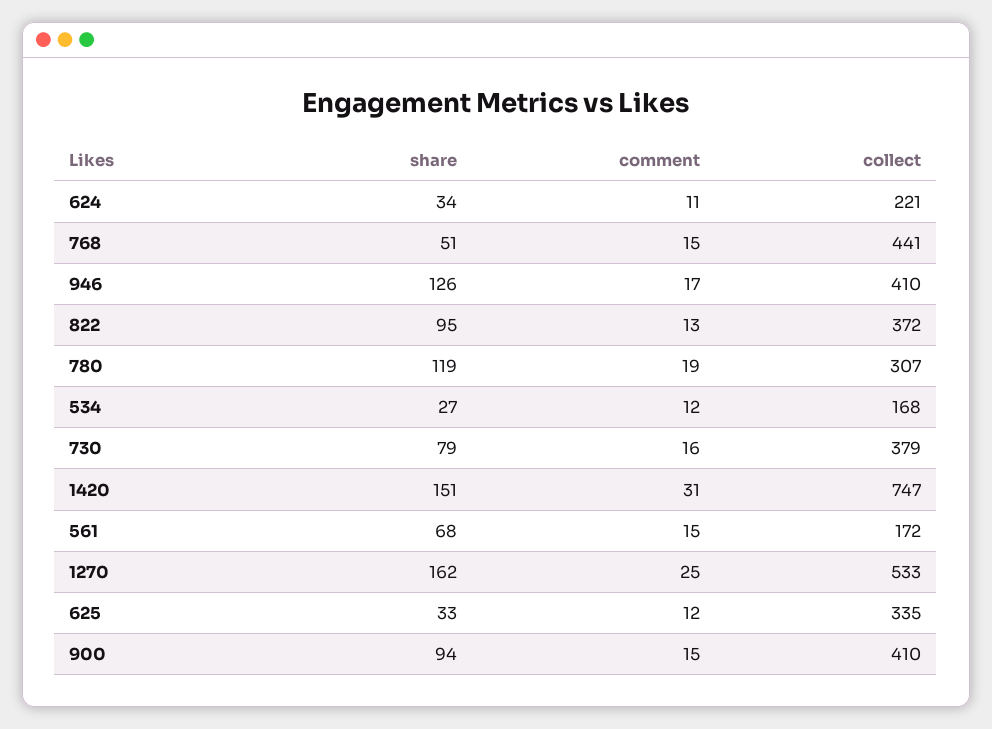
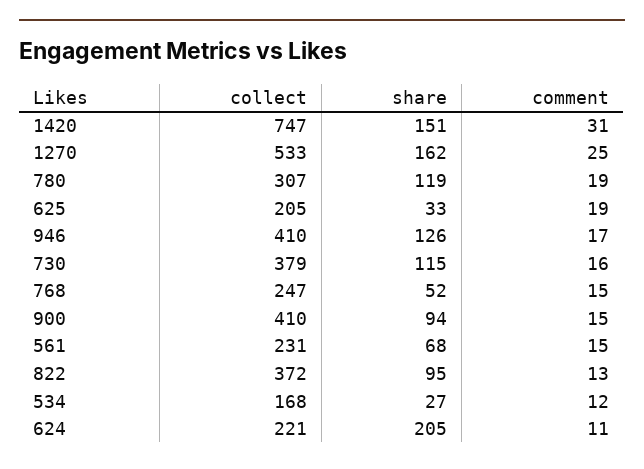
  {
    "share": {
-     "624": 34,
+     "624": 205,
-     "768": 51,
+     "768": 52,
      "946": 126,
      "822": 95,
      "780": 119,
      "534": 27,
-     "730": 79,
+     "730": 115,
      "1420": 151,
      "561": 68,
      "1270": 162,
      "625": 33,
      "900": 94
    },
    "comment": {
      "624": 11,
      "768": 15,
      "946": 17,
      "822": 13,
      "780": 19,
      "534": 12,
      "730": 16,
      "1420": 31,
      "561": 15,
      "1270": 25,
-     "625": 12,
+     "625": 19,
      "900": 15
    },
    "collect": {
      "624": 221,
-     "768": 441,
+     "768": 247,
      "946": 410,
      "822": 372,
      "780": 307,
      "534": 168,
      "730": 379,
      "1420": 747,
-     "561": 172,
+     "561": 231,
      "1270": 533,
-     "625": 335,
+     "625": 205,
      "900": 410
    }
  }

